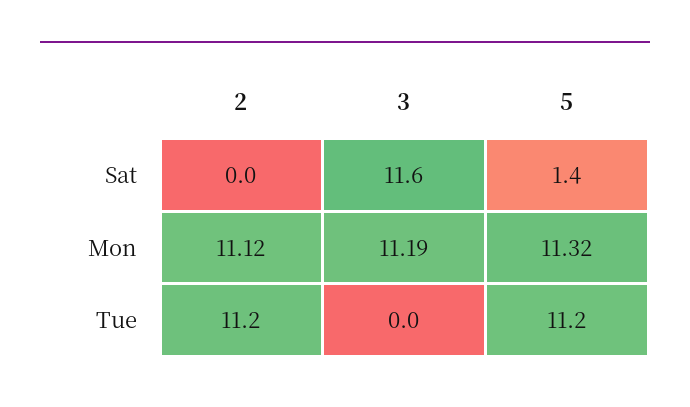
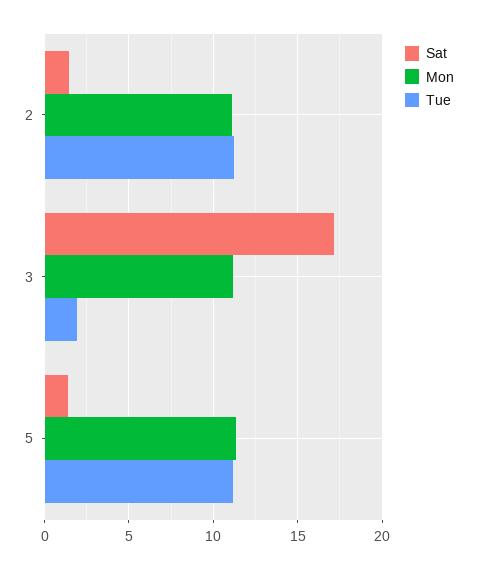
  {
    "Sat": {
-     "2": 0,
+     "2": 1.5,
-     "3": 11.6,
+     "3": 17,
      "5": 1.4
    },
    "Mon": {
      "2": 11.12,
      "3": 11.19,
      "5": 11.32
    },
    "Tue": {
      "2": 11.2,
-     "3": 0,
+     "3": 2,
      "5": 11.2
    }
  }

